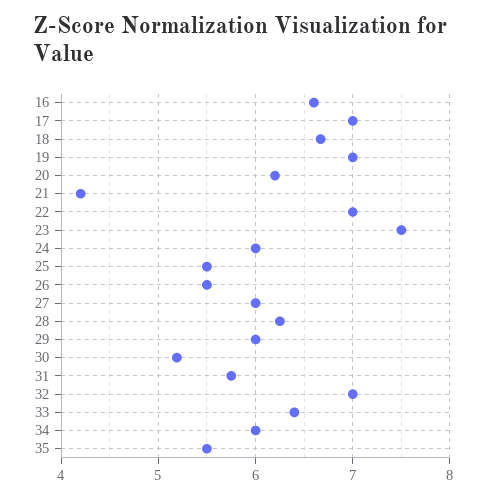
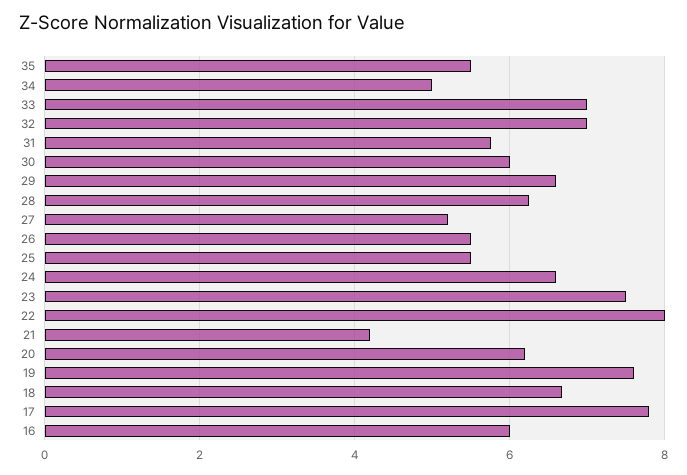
  {
-   "16": 6.6,
+   "16": 6,
-   "17": 7,
+   "17": 7.8,
    "18": 6.7,
-   "19": 7,
+   "19": 7.6,
    "20": 6.2,
    "21": 4.2,
-   "22": 7,
+   "22": 8,
    "23": 7.5,
-   "24": 6,
+   "24": 6.6,
    "25": 5.5,
    "26": 5.5,
-   "27": 6,
+   "27": 5.2,
    "28": 6.3,
-   "29": 6,
+   "29": 6.6,
-   "30": 5.2,
+   "30": 6,
    "31": 5.8,
    "32": 7,
-   "33": 6.4,
+   "33": 7,
-   "34": 6,
+   "34": 5,
    "35": 5.5
  }

